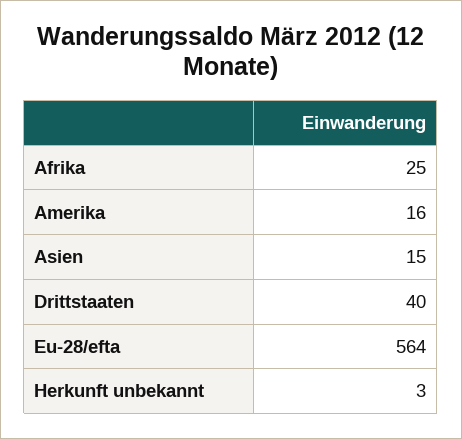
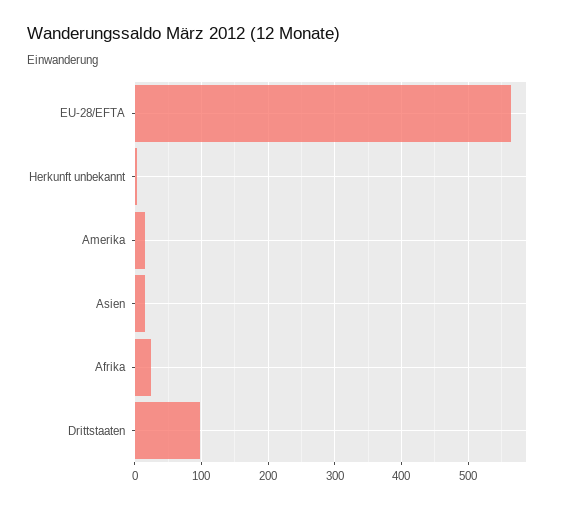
  {
    "Afrika": 25,
    "Amerika": 16,
    "Asien": 15,
-   "Drittstaaten": 40,
+   "Drittstaaten": 100,
    "Eu-28/efta": 564,
    "Herkunft unbekannt": 3
  }

